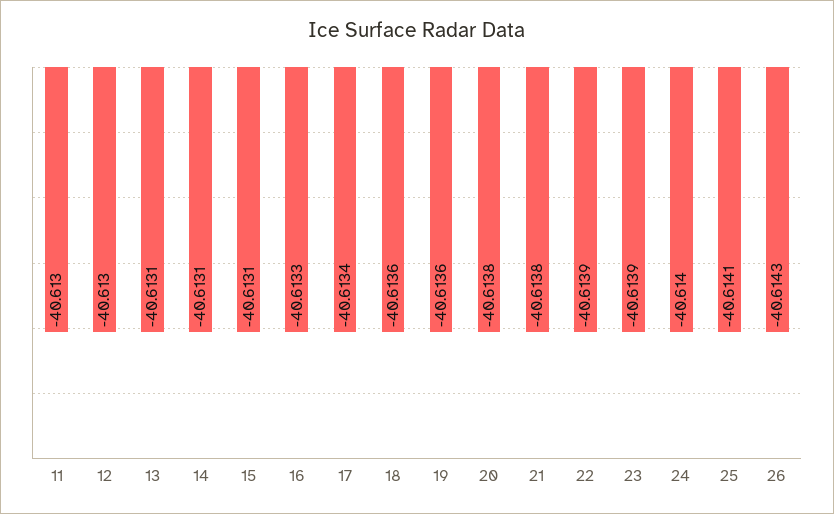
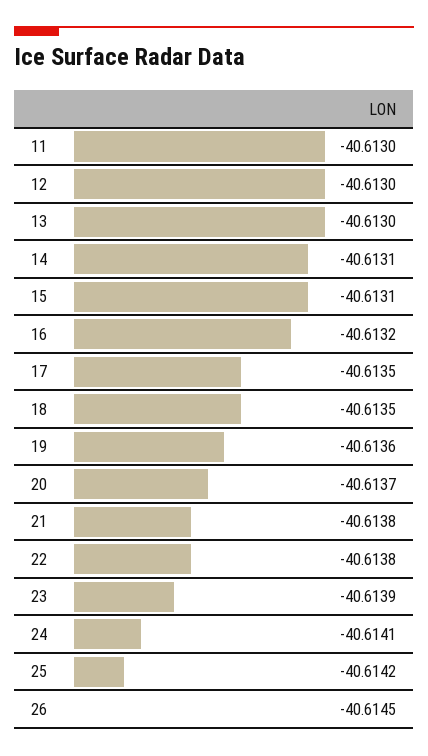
  {
    "11": -40.613,
    "12": -40.613,
-   "13": -40.6131,
+   "13": -40.613,
    "14": -40.6131,
    "15": -40.6131,
-   "16": -40.6133,
+   "16": -40.6132,
-   "17": -40.6134,
+   "17": -40.6135,
-   "18": -40.6136,
+   "18": -40.6135,
    "19": -40.6136,
-   "20": -40.6138,
+   "20": -40.6137,
    "21": -40.6138,
-   "22": -40.6139,
+   "22": -40.6138,
    "23": -40.6139,
-   "24": -40.614,
+   "24": -40.6141,
-   "25": -40.6141,
+   "25": -40.6142,
-   "26": -40.6143
+   "26": -40.6145
  }

